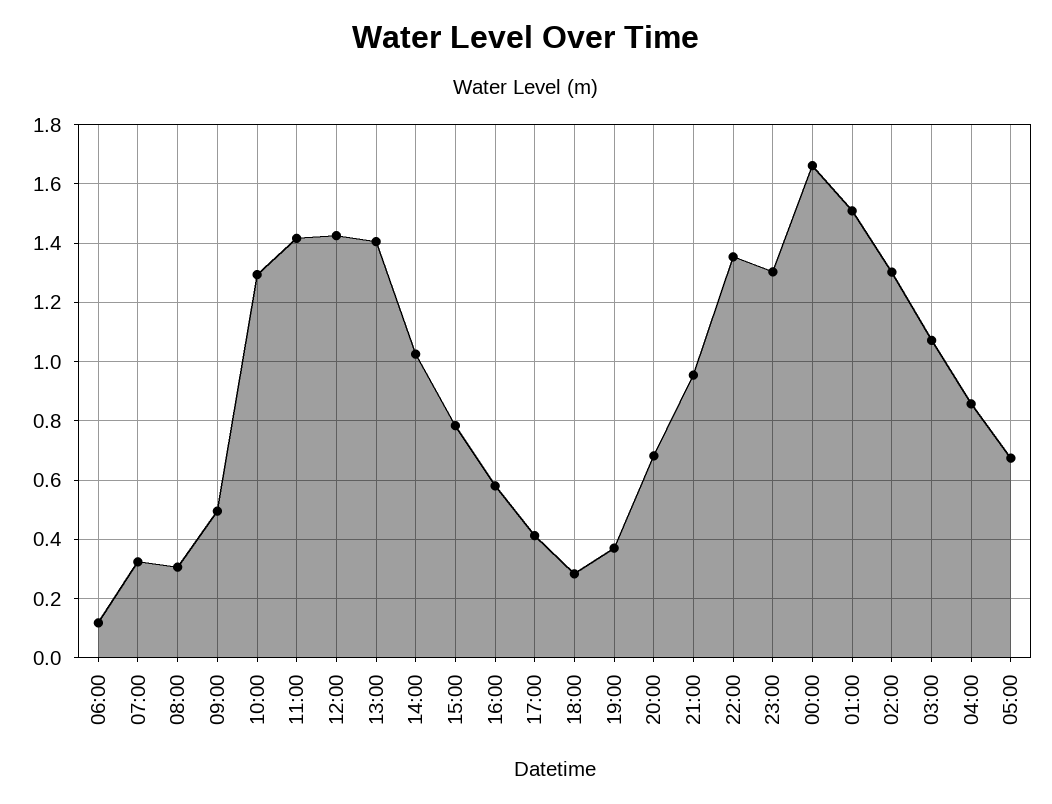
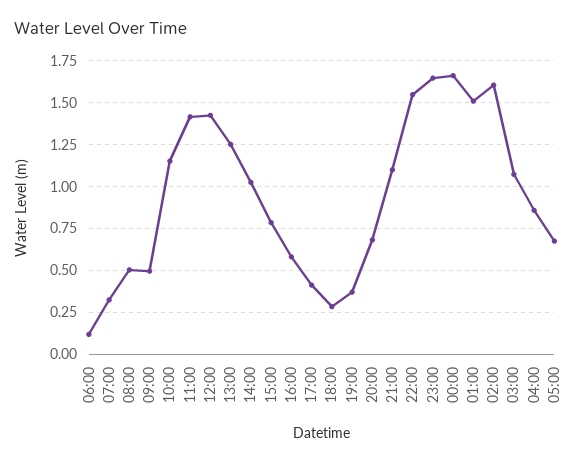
  {
    "06:00": 0.125,
    "07:00": 0.325,
-   "08:00": 0.3,
+   "08:00": 0.5,
    "09:00": 0.5,
-   "10:00": 1.3,
+   "10:00": 1.15,
    "11:00": 1.425,
    "12:00": 1.425,
-   "13:00": 1.4,
+   "13:00": 1.25,
    "14:00": 1.025,
    "15:00": 0.775,
    "16:00": 0.575,
    "17:00": 0.4,
    "18:00": 0.275,
    "19:00": 0.375,
    "20:00": 0.675,
-   "21:00": 0.95,
+   "21:00": 1.1,
-   "22:00": 1.35,
+   "22:00": 1.55,
-   "23:00": 1.3,
+   "23:00": 1.65,
    "00:00": 1.65,
    "01:00": 1.5,
-   "02:00": 1.3,
+   "02:00": 1.6,
    "03:00": 1.075,
    "04:00": 0.85,
    "05:00": 0.675
  }

